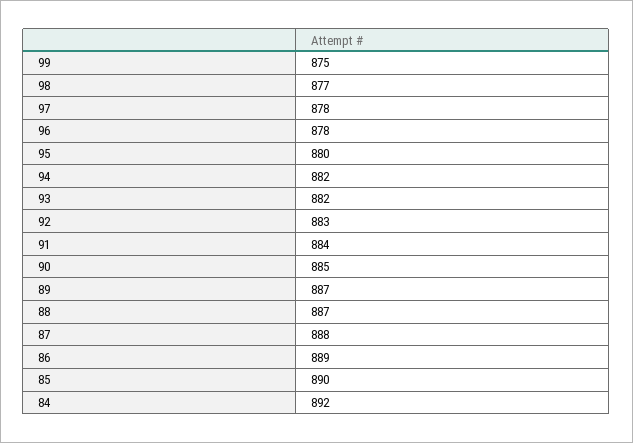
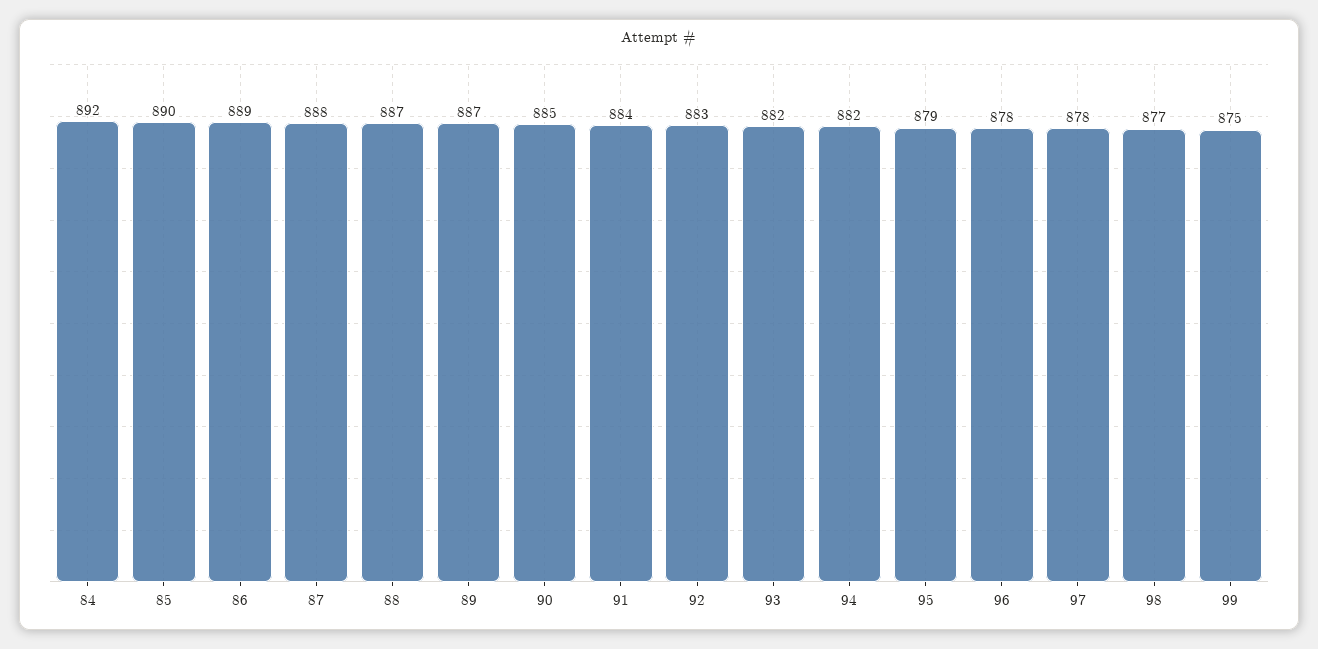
  {
    "99": 875,
    "98": 877,
    "97": 878,
    "96": 878,
-   "95": 880,
+   "95": 879,
    "94": 882,
    "93": 882,
    "92": 883,
    "91": 884,
    "90": 885,
    "89": 887,
    "88": 887,
    "87": 888,
    "86": 889,
    "85": 890,
    "84": 892
  }

